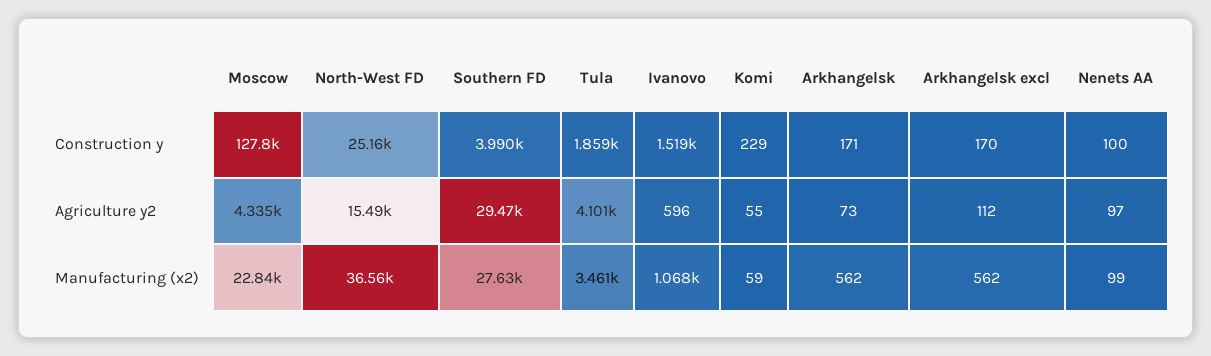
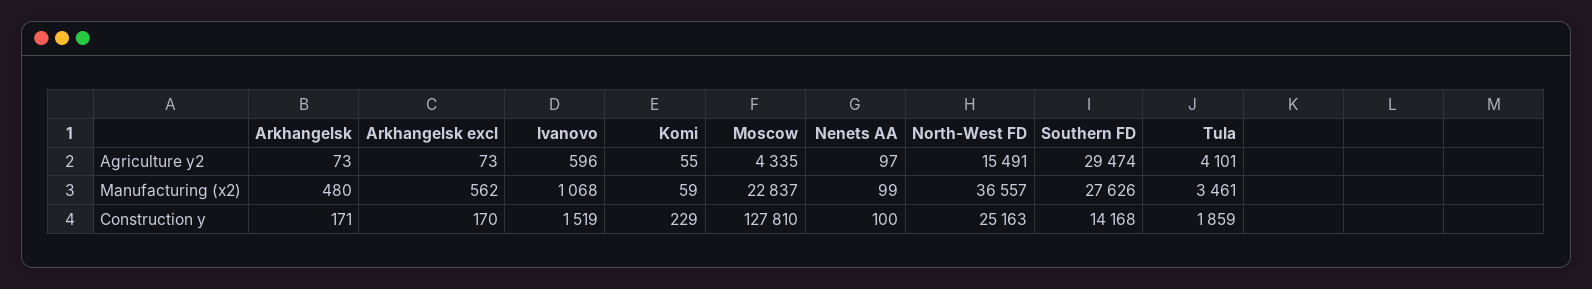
  {
    "Moscow": {
      "Construction y": 127810,
      "Agriculture y2": 4335,
      "Manufacturing (x2)": 22837
    },
    "North-West FD": {
      "Construction y": 25163,
      "Agriculture y2": 15491,
      "Manufacturing (x2)": 36557
    },
    "Southern FD": {
-     "Construction y": 3990,
+     "Construction y": 14168,
      "Agriculture y2": 29474,
      "Manufacturing (x2)": 27626
    },
    "Tula": {
      "Construction y": 1859,
      "Agriculture y2": 4101,
      "Manufacturing (x2)": 3461
    },
    "Ivanovo": {
      "Construction y": 1519,
      "Agriculture y2": 596,
      "Manufacturing (x2)": 1068
    },
    "Komi": {
      "Construction y": 229,
      "Agriculture y2": 55,
      "Manufacturing (x2)": 59
    },
    "Arkhangelsk": {
      "Construction y": 171,
      "Agriculture y2": 73,
-     "Manufacturing (x2)": 562
+     "Manufacturing (x2)": 480
    },
    "Arkhangelsk excl": {
      "Construction y": 170,
-     "Agriculture y2": 112,
+     "Agriculture y2": 73,
      "Manufacturing (x2)": 562
    },
    "Nenets AA": {
      "Construction y": 100,
      "Agriculture y2": 97,
      "Manufacturing (x2)": 99
    }
  }

